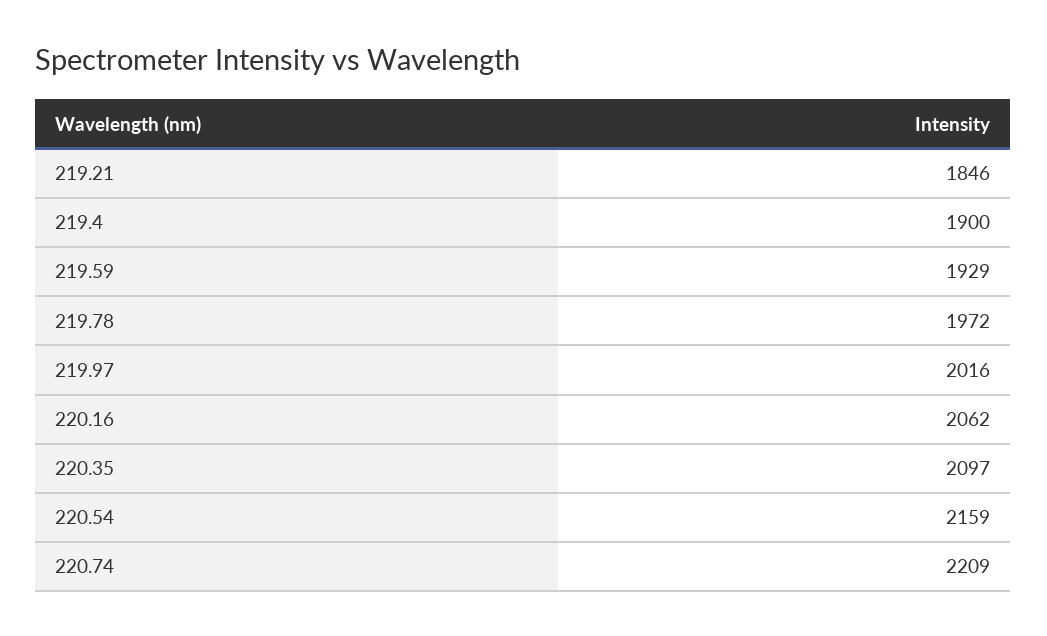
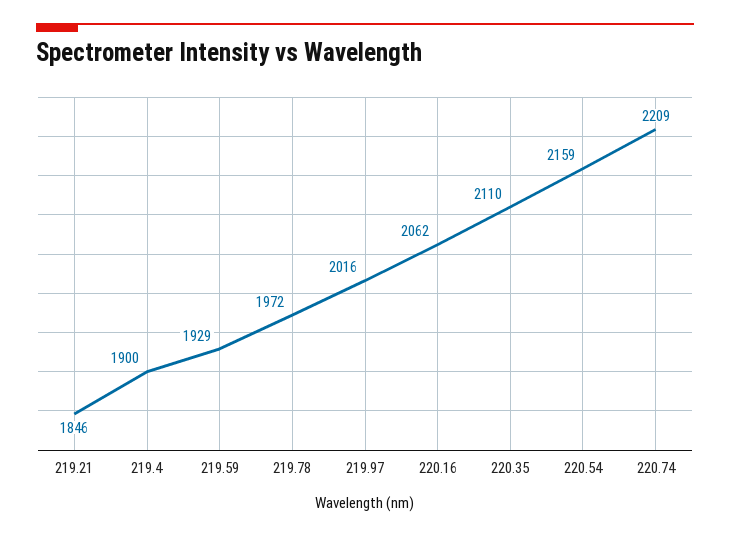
  {
    "219.21": 1846,
    "219.4": 1900,
    "219.59": 1929,
    "219.78": 1972,
    "219.97": 2016,
    "220.16": 2062,
-   "220.35": 2097,
+   "220.35": 2110,
    "220.54": 2159,
    "220.74": 2209
  }

